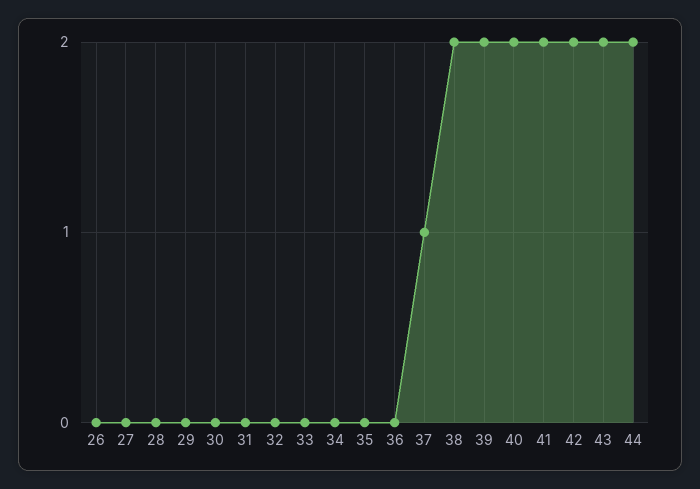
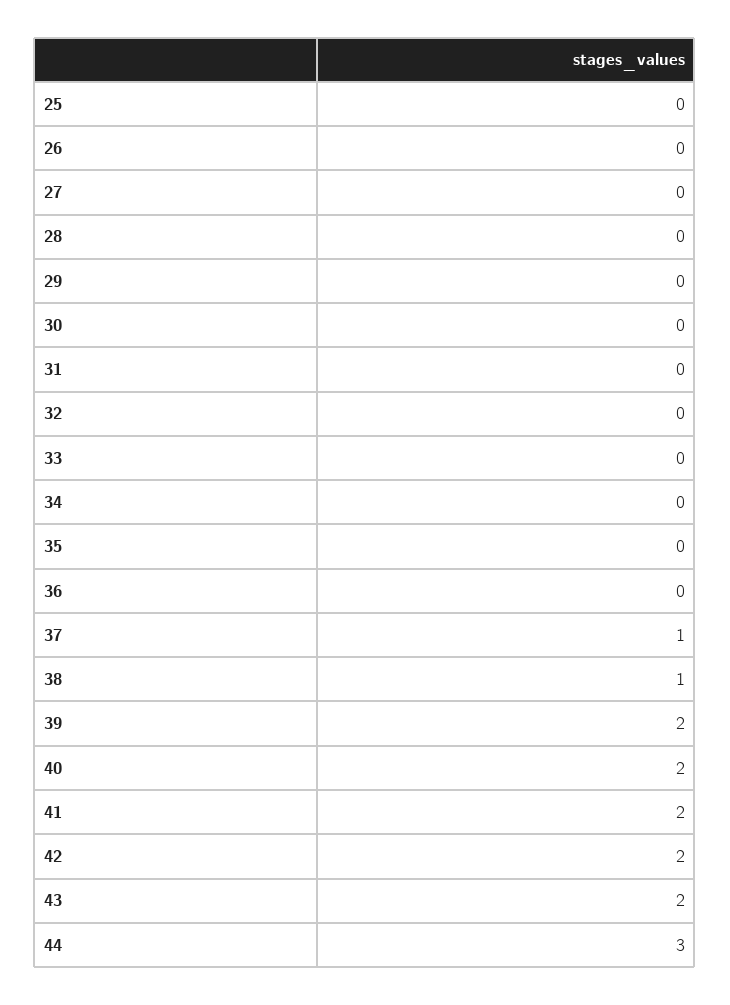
  {
    "26": 0,
    "27": 0,
    "28": 0,
    "29": 0,
    "30": 0,
    "31": 0,
    "32": 0,
    "33": 0,
    "34": 0,
    "35": 0,
    "36": 0,
    "37": 1,
-   "38": 2,
+   "38": 1,
    "39": 2,
    "40": 2,
    "41": 2,
    "42": 2,
    "43": 2,
-   "44": 2
+   "44": 3,
+   "25": 0
  }

